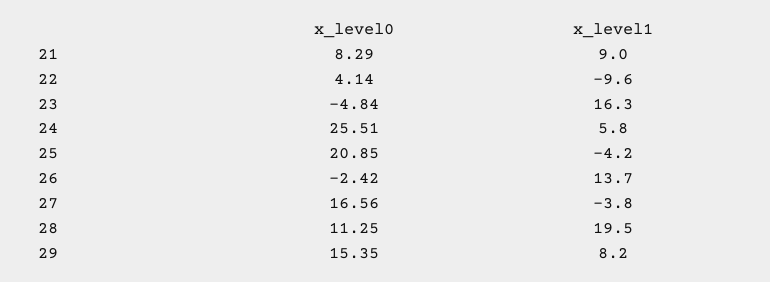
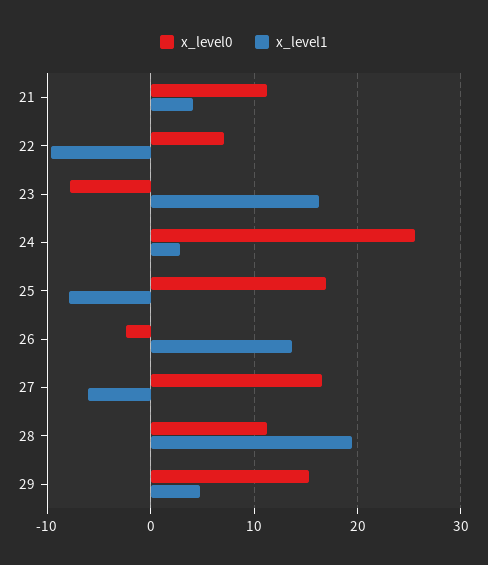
  {
    "x_level0": {
-     "21": 8.29,
+     "21": 11,
-     "22": 4.14,
+     "22": 7,
-     "23": -4.84,
+     "23": -8,
      "24": 25.51,
-     "25": 20.85,
+     "25": 17,
      "26": -2.42,
      "27": 16.56,
      "28": 11.25,
      "29": 15.35
    },
    "x_level1": {
-     "21": 9,
+     "21": 4,
      "22": -9.6,
      "23": 16.3,
-     "24": 5.8,
+     "24": 3,
-     "25": -4.2,
+     "25": -8,
      "26": 13.7,
-     "27": -3.8,
+     "27": -6,
      "28": 19.5,
-     "29": 8.2
+     "29": 5
    }
  }

